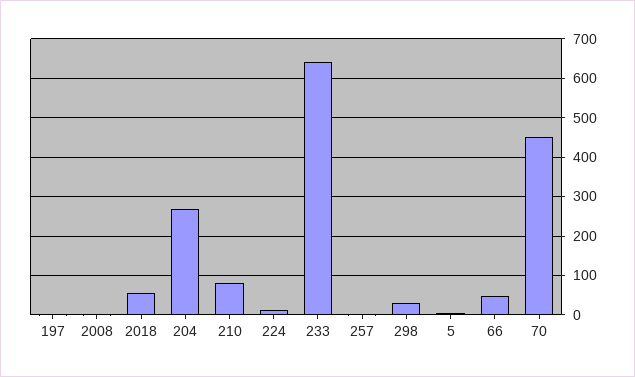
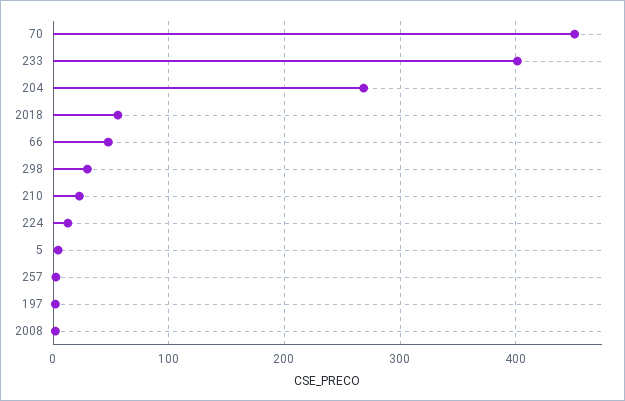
  {
    "197": 0,
    "2008": 0,
    "2018": 60,
    "204": 270,
-   "210": 80,
+   "210": 20,
    "224": 10,
-   "233": 640,
+   "233": 400,
    "257": 0,
    "298": 30,
    "5": 0,
    "66": 50,
    "70": 450
  }

